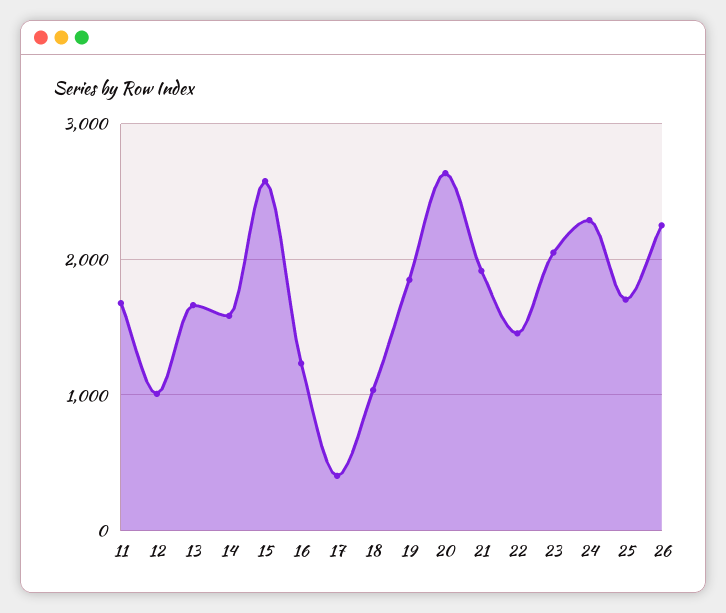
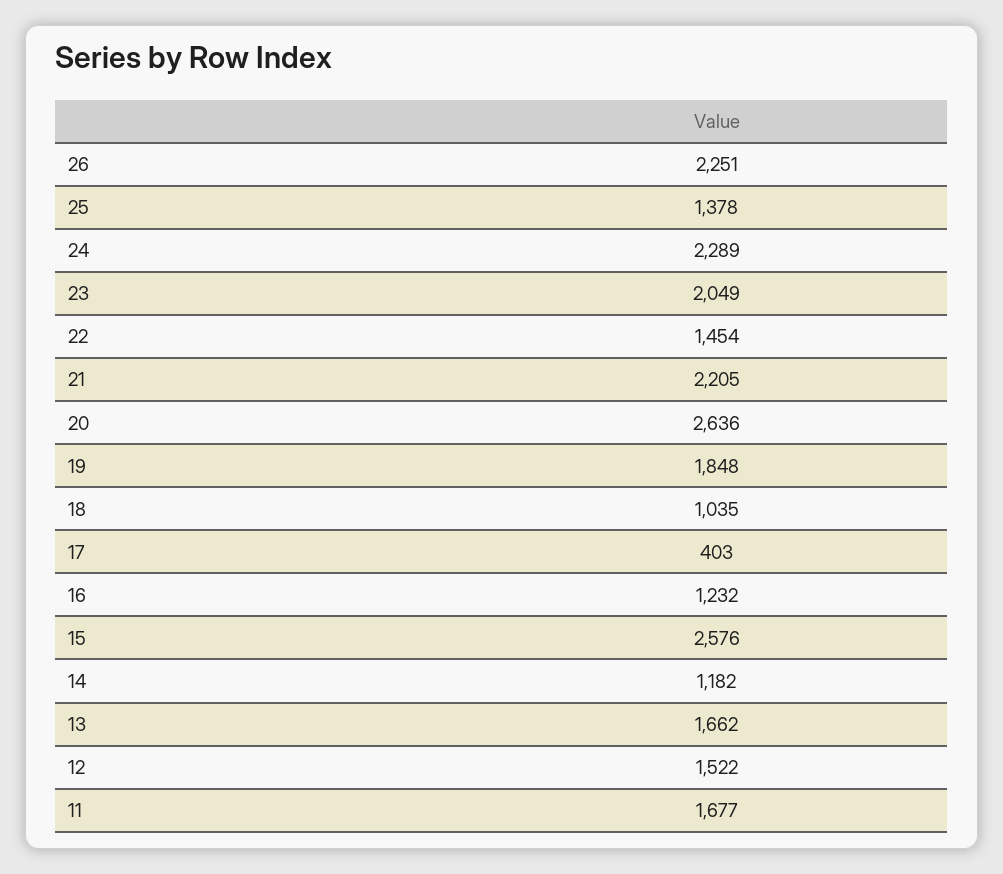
  {
    "11": 1677,
-   "12": 1000,
+   "12": 1522,
    "13": 1662,
-   "14": 1600,
+   "14": 1182,
    "15": 2576,
    "16": 1232,
    "17": 403,
    "18": 1035,
    "19": 1848,
    "20": 2636,
-   "21": 1900,
+   "21": 2205,
    "22": 1454,
    "23": 2049,
    "24": 2289,
-   "25": 1700,
+   "25": 1378,
    "26": 2251
  }

